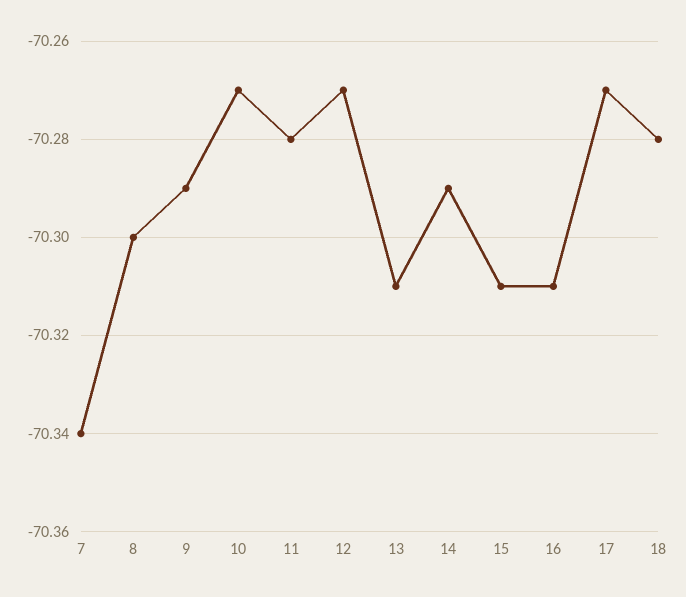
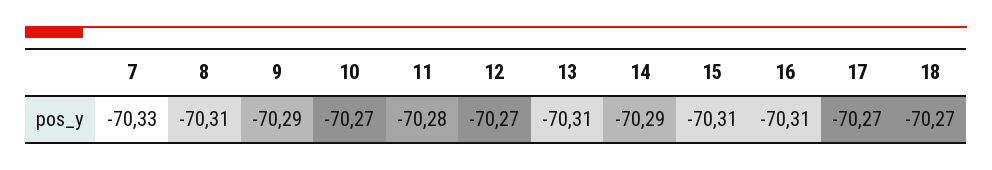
  {
-   "7": -70.34,
+   "7": -70.33,
-   "8": -70.3,
+   "8": -70.31,
    "9": -70.29,
    "10": -70.27,
    "11": -70.28,
    "12": -70.27,
    "13": -70.31,
    "14": -70.29,
    "15": -70.31,
    "16": -70.31,
    "17": -70.27,
-   "18": -70.28
+   "18": -70.27
  }

